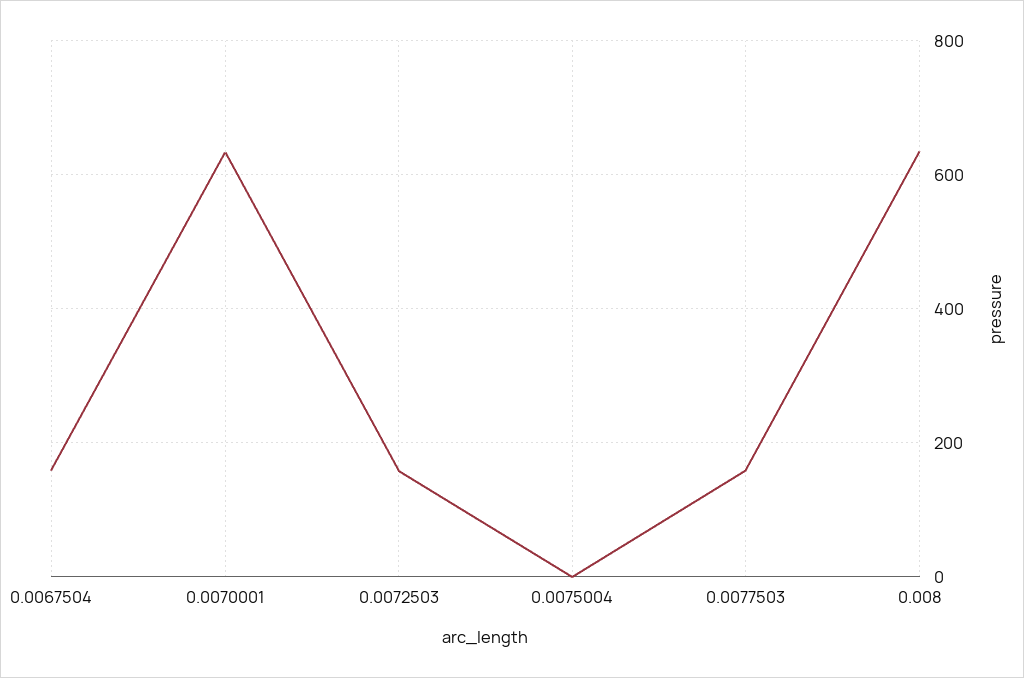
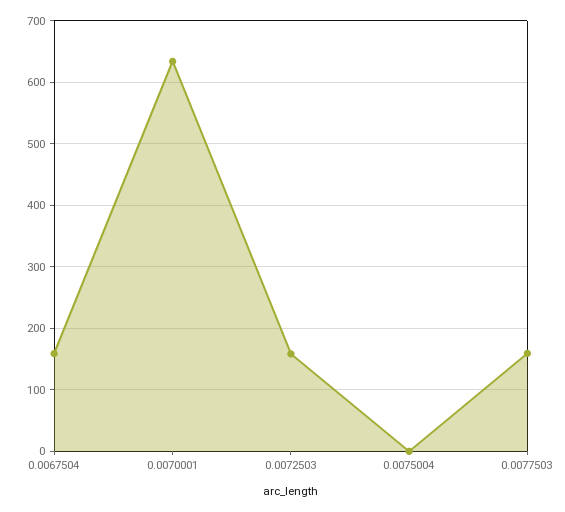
  {
    "0.0067504": 160,
    "0.0070001": 630,
    "0.0072503": 160,
    "0.0075004": 0,
-   "0.0077503": 160,
+   "0.0077503": 160
-   "0.008": 640
  }

